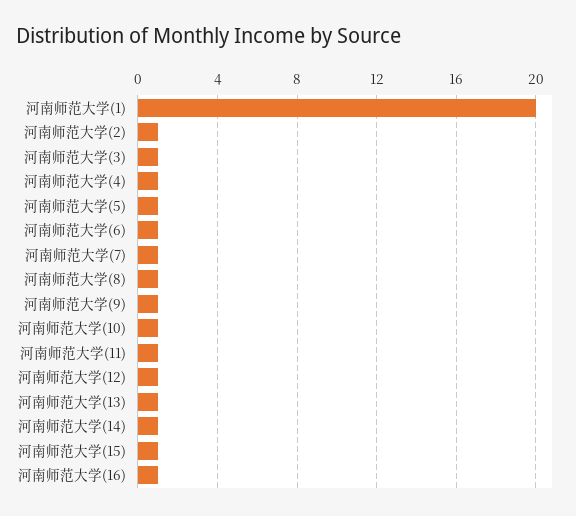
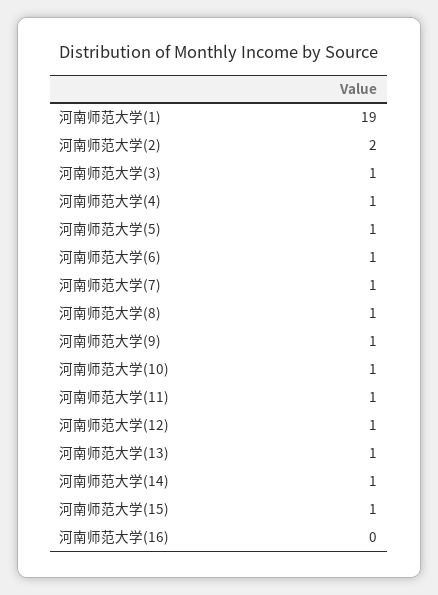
  {
-   "河南师范大学(1)": 20,
+   "河南师范大学(1)": 19,
-   "河南师范大学(2)": 1,
+   "河南师范大学(2)": 2,
    "河南师范大学(3)": 1,
    "河南师范大学(4)": 1,
    "河南师范大学(5)": 1,
    "河南师范大学(6)": 1,
    "河南师范大学(7)": 1,
    "河南师范大学(8)": 1,
    "河南师范大学(9)": 1,
    "河南师范大学(10)": 1,
    "河南师范大学(11)": 1,
    "河南师范大学(12)": 1,
    "河南师范大学(13)": 1,
    "河南师范大学(14)": 1,
    "河南师范大学(15)": 1,
-   "河南师范大学(16)": 1
+   "河南师范大学(16)": 0
  }

